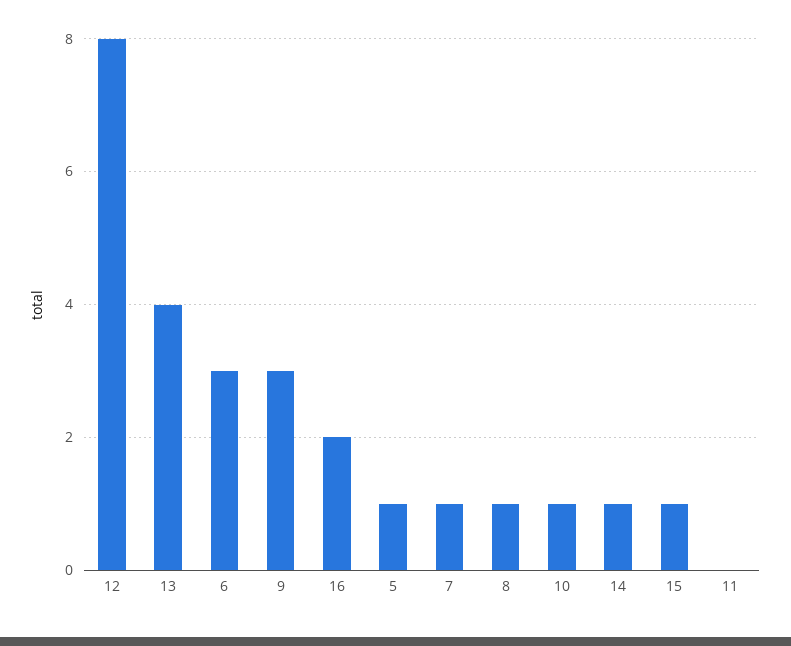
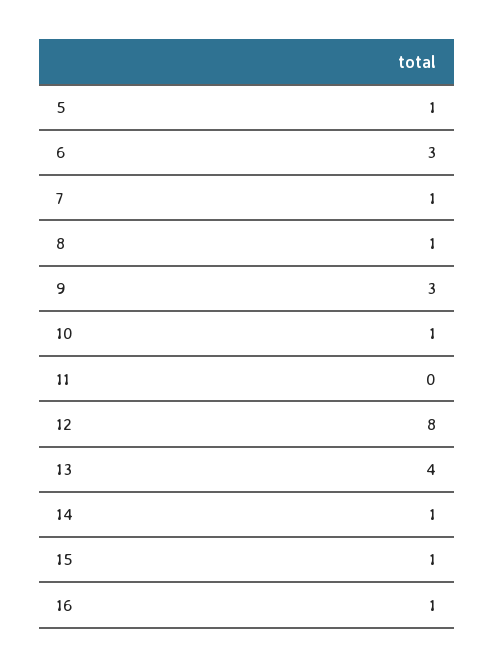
  {
    "12": 8,
    "13": 4,
    "6": 3,
    "9": 3,
-   "16": 2,
+   "16": 1,
    "5": 1,
    "7": 1,
    "8": 1,
    "10": 1,
    "14": 1,
    "15": 1,
    "11": 0
  }

